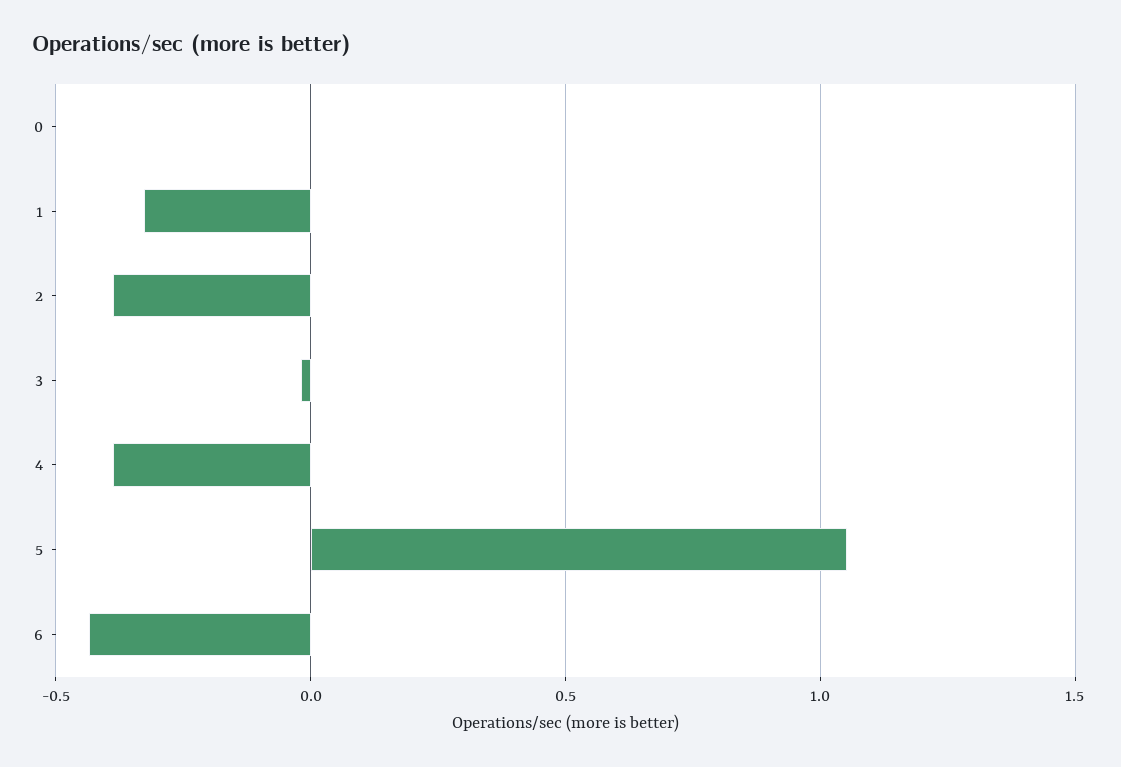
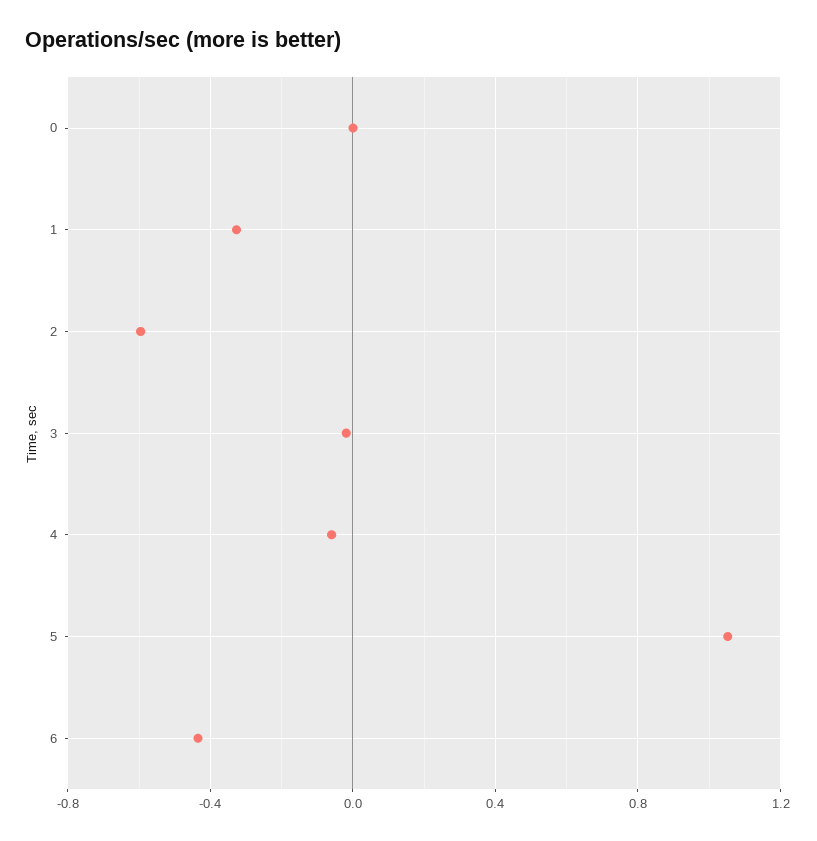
  {
    "0": 0,
    "1": -0.35,
-   "2": -0.4,
+   "2": -0.6,
    "3": 0,
-   "4": -0.4,
+   "4": -0.05,
    "5": 1.05,
    "6": -0.45
  }

